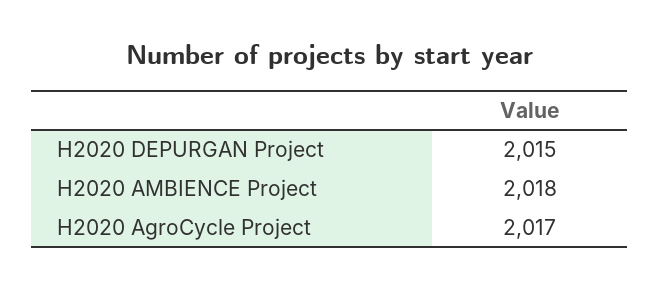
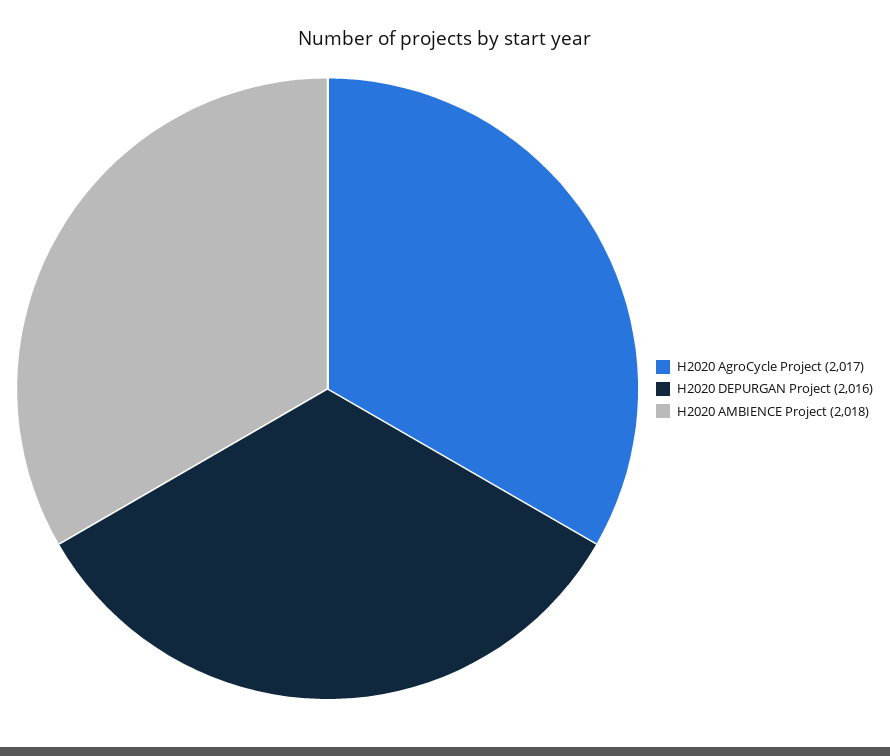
  {
-   "H2020 DEPURGAN Project": 2015,
+   "H2020 DEPURGAN Project": 2016,
    "H2020 AMBIENCE Project": 2018,
    "H2020 AgroCycle Project": 2017
  }

